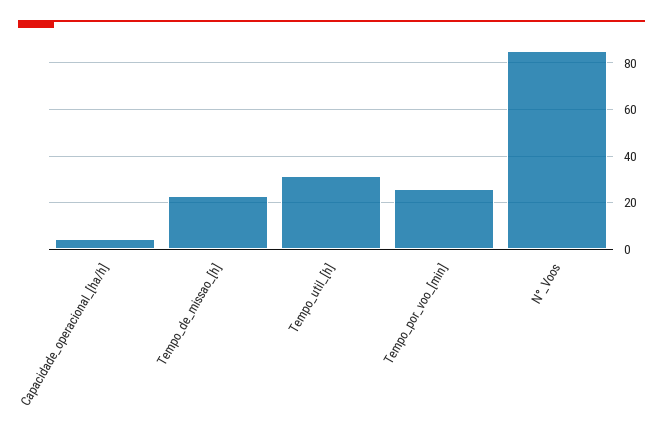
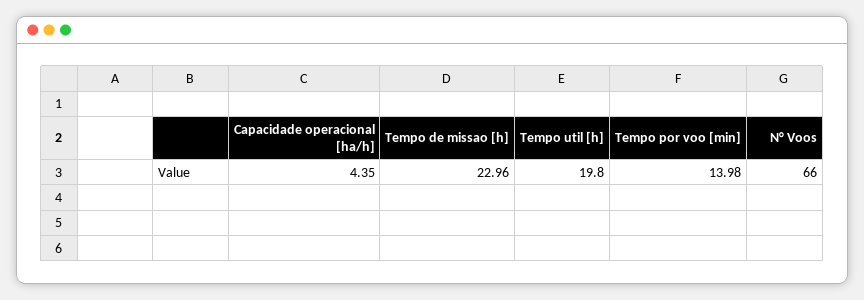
  {
    "Capacidade_operacional_[ha/h]": 4.35,
    "Tempo_de_missao_[h]": 22.96,
-   "Tempo_util_[h]": 30,
+   "Tempo_util_[h]": 19.8,
-   "Tempo_por_voo_[min]": 25,
+   "Tempo_por_voo_[min]": 13.98,
-   "N°_Voos": 85
+   "N°_Voos": 66
  }

